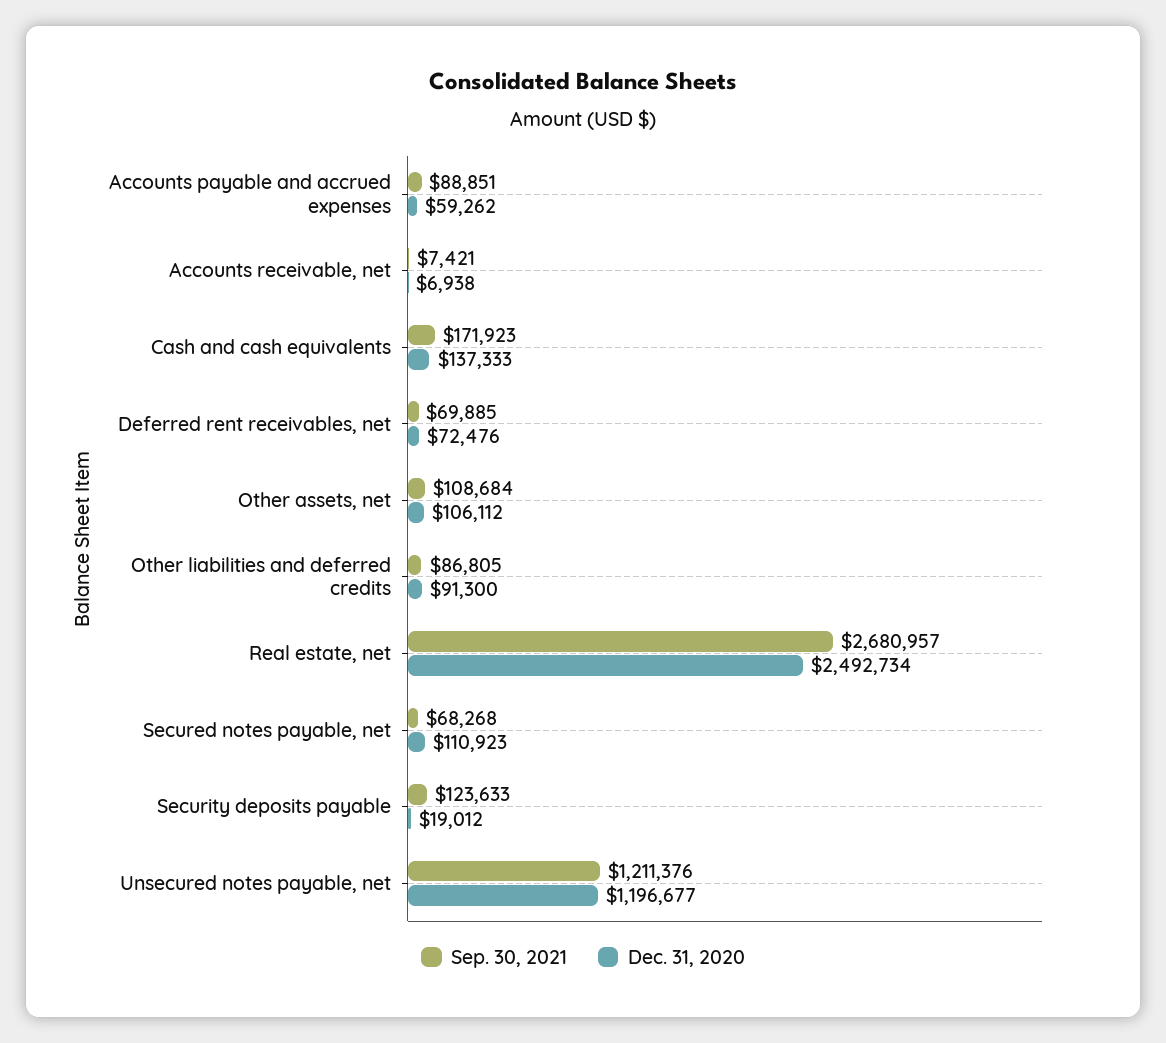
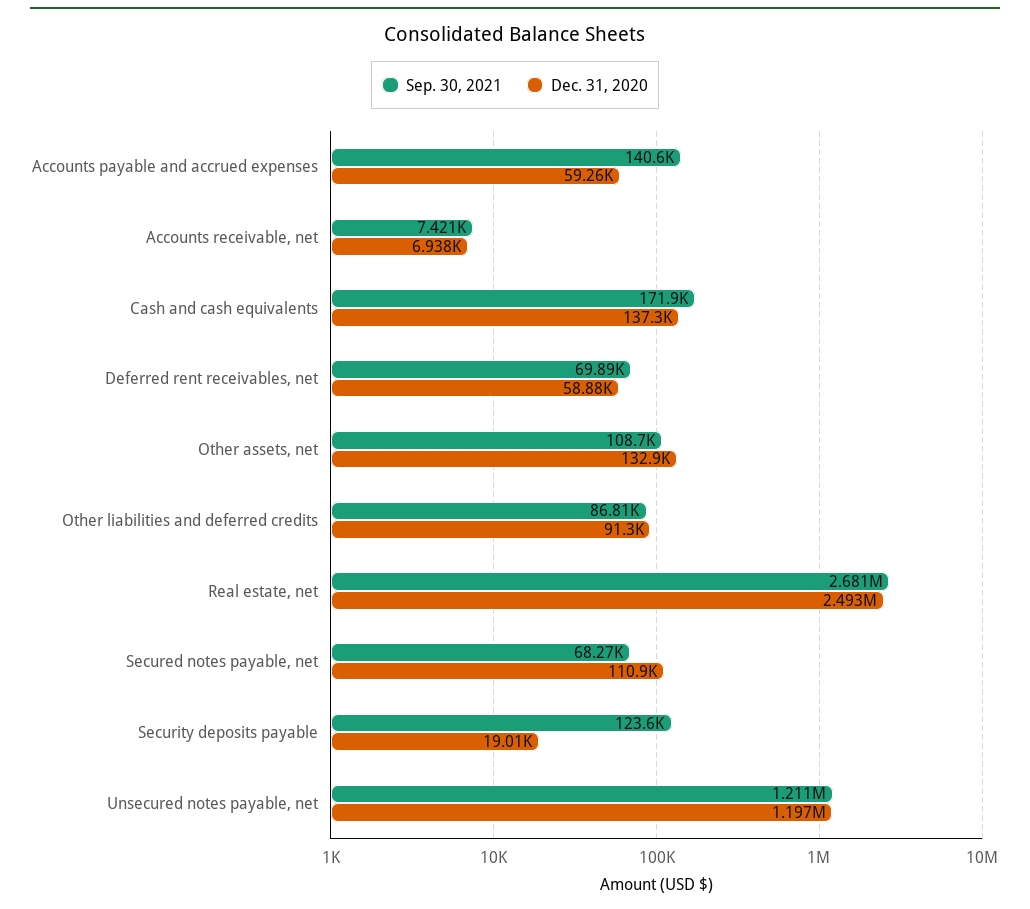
  {
    "Sep. 30, 2021": {
-     "Accounts payable and accrued expenses": 88851,
+     "Accounts payable and accrued expenses": 140600,
      "Accounts receivable, net": 7421,
      "Cash and cash equivalents": 171923,
      "Deferred rent receivables, net": 69885,
      "Other assets, net": 108684,
      "Other liabilities and deferred credits": 86805,
      "Real estate, net": 2680957,
      "Secured notes payable, net": 68268,
      "Security deposits payable": 123633,
      "Unsecured notes payable, net": 1211376
    },
    "Dec. 31, 2020": {
      "Accounts payable and accrued expenses": 59262,
      "Accounts receivable, net": 6938,
      "Cash and cash equivalents": 137333,
-     "Deferred rent receivables, net": 72476,
+     "Deferred rent receivables, net": 58880,
-     "Other assets, net": 106112,
+     "Other assets, net": 132900,
      "Other liabilities and deferred credits": 91300,
      "Real estate, net": 2492734,
      "Secured notes payable, net": 110923,
      "Security deposits payable": 19012,
      "Unsecured notes payable, net": 1196677
    }
  }

